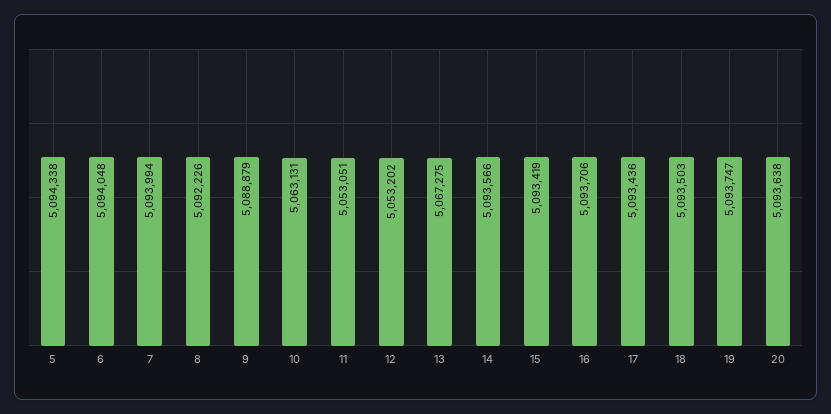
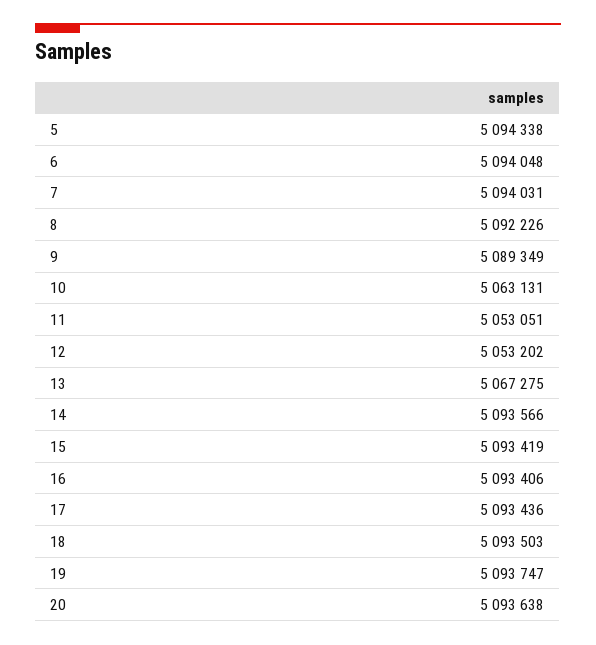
  {
    "5": 5094338,
    "6": 5094048,
-   "7": 5093994,
+   "7": 5094031,
    "8": 5092226,
-   "9": 5088879,
+   "9": 5089349,
    "10": 5063131,
    "11": 5053051,
    "12": 5053202,
    "13": 5067275,
    "14": 5093566,
    "15": 5093419,
-   "16": 5093706,
+   "16": 5093406,
    "17": 5093436,
    "18": 5093503,
    "19": 5093747,
    "20": 5093638
  }

